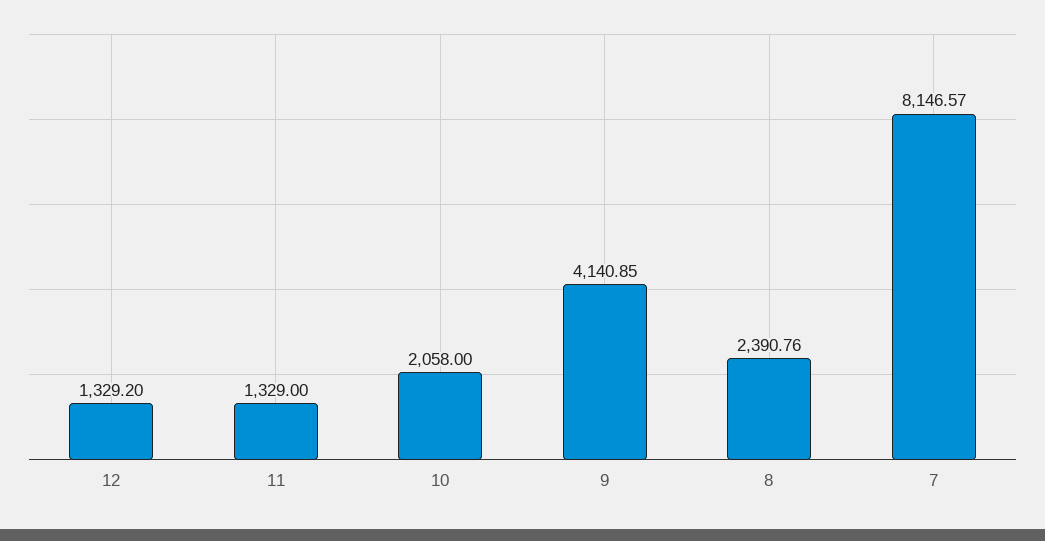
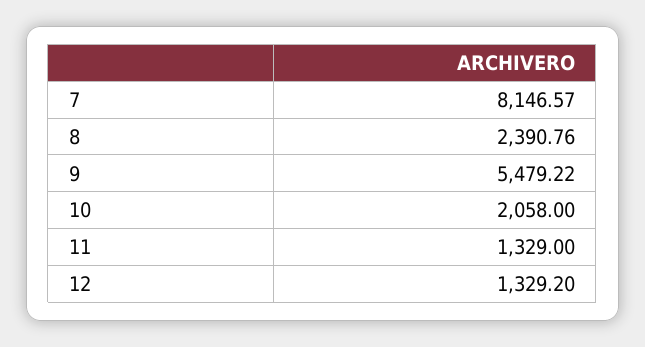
  {
    "12": 1329.2,
    "11": 1329,
    "10": 2058,
-   "9": 4140.85,
+   "9": 5479.22,
    "8": 2390.76,
    "7": 8146.57
  }

